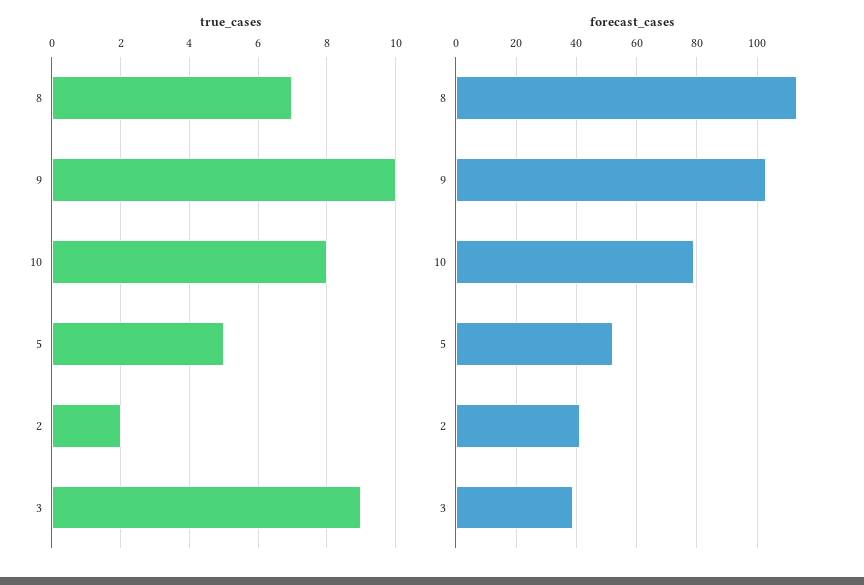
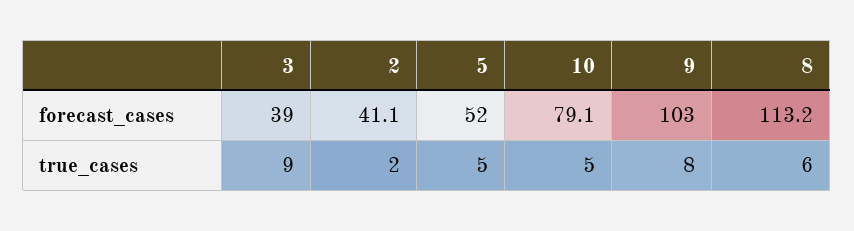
  {
    "true_cases": {
-     "8": 7,
+     "8": 6,
-     "9": 10,
+     "9": 8,
-     "10": 8,
+     "10": 5,
      "5": 5,
      "2": 2,
      "3": 9
    },
    "forecast_cases": {
      "8": 113.2,
      "9": 103,
      "10": 79.1,
      "5": 52,
      "2": 41.1,
      "3": 39
    }
  }

